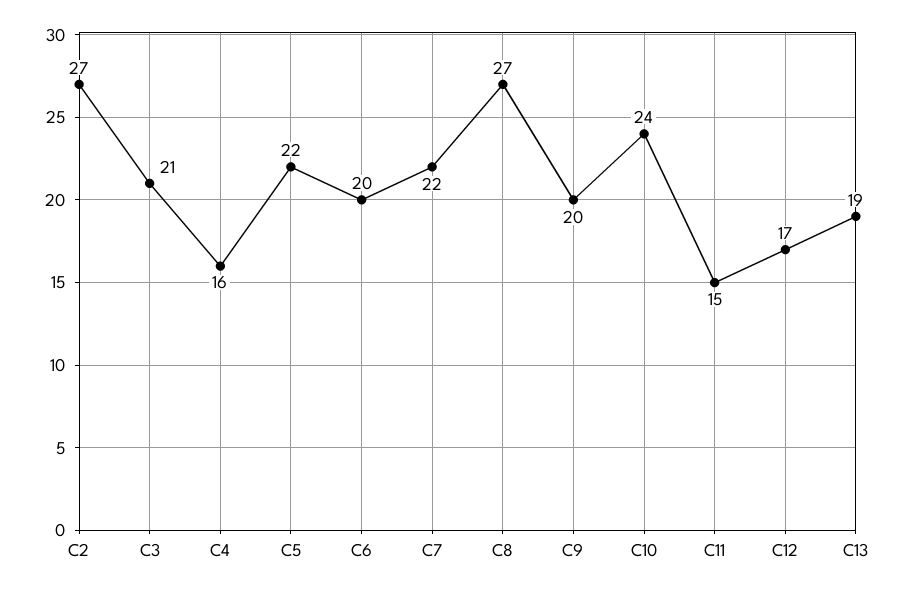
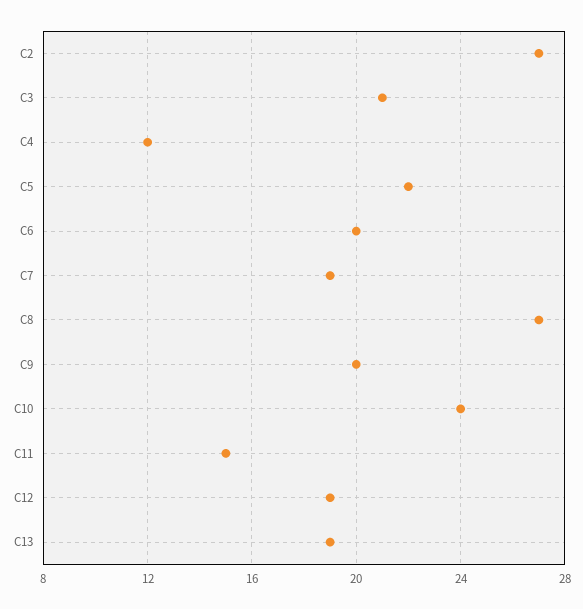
  {
    "C2": 27,
    "C3": 21,
-   "C4": 16,
+   "C4": 12,
    "C5": 22,
    "C6": 20,
-   "C7": 22,
+   "C7": 19,
    "C8": 27,
    "C9": 20,
    "C10": 24,
    "C11": 15,
-   "C12": 17,
+   "C12": 19,
    "C13": 19
  }

